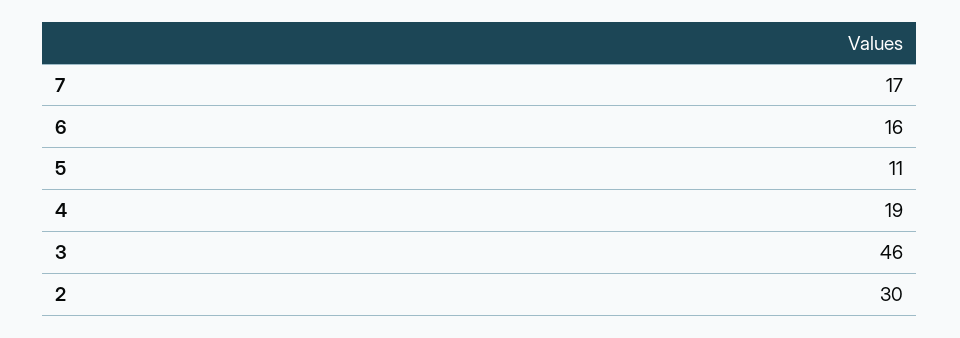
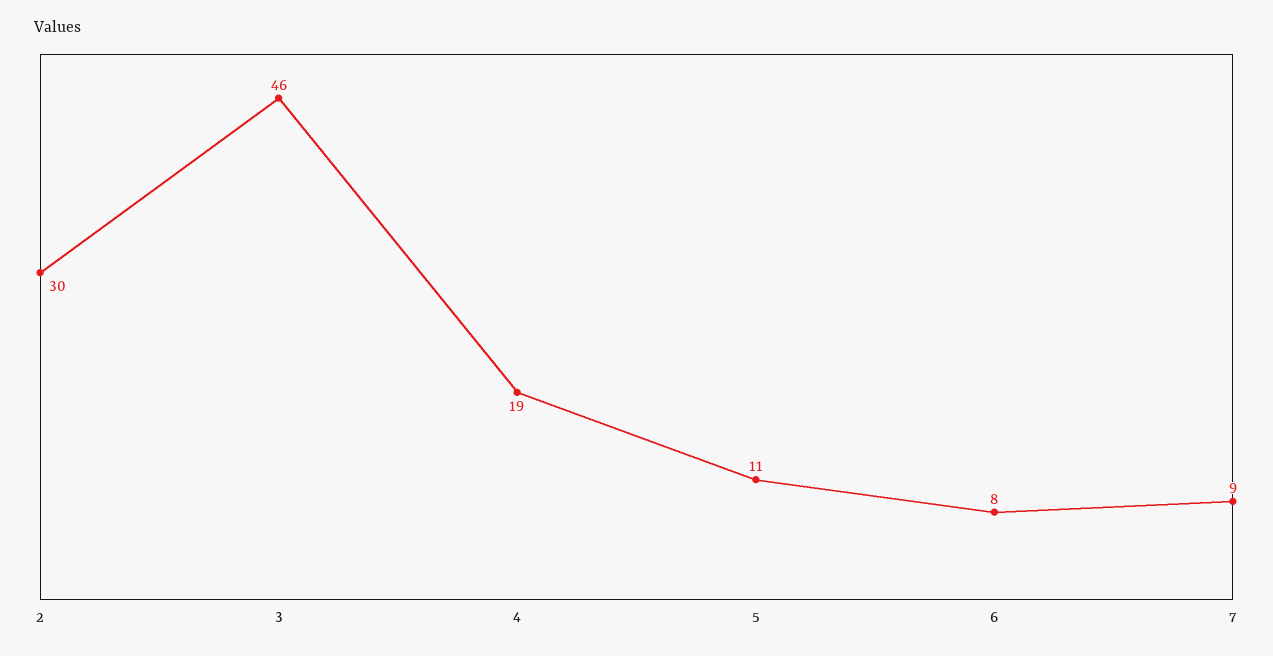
  {
-   "7": 17,
+   "7": 9,
-   "6": 16,
+   "6": 8,
    "5": 11,
    "4": 19,
    "3": 46,
    "2": 30
  }

